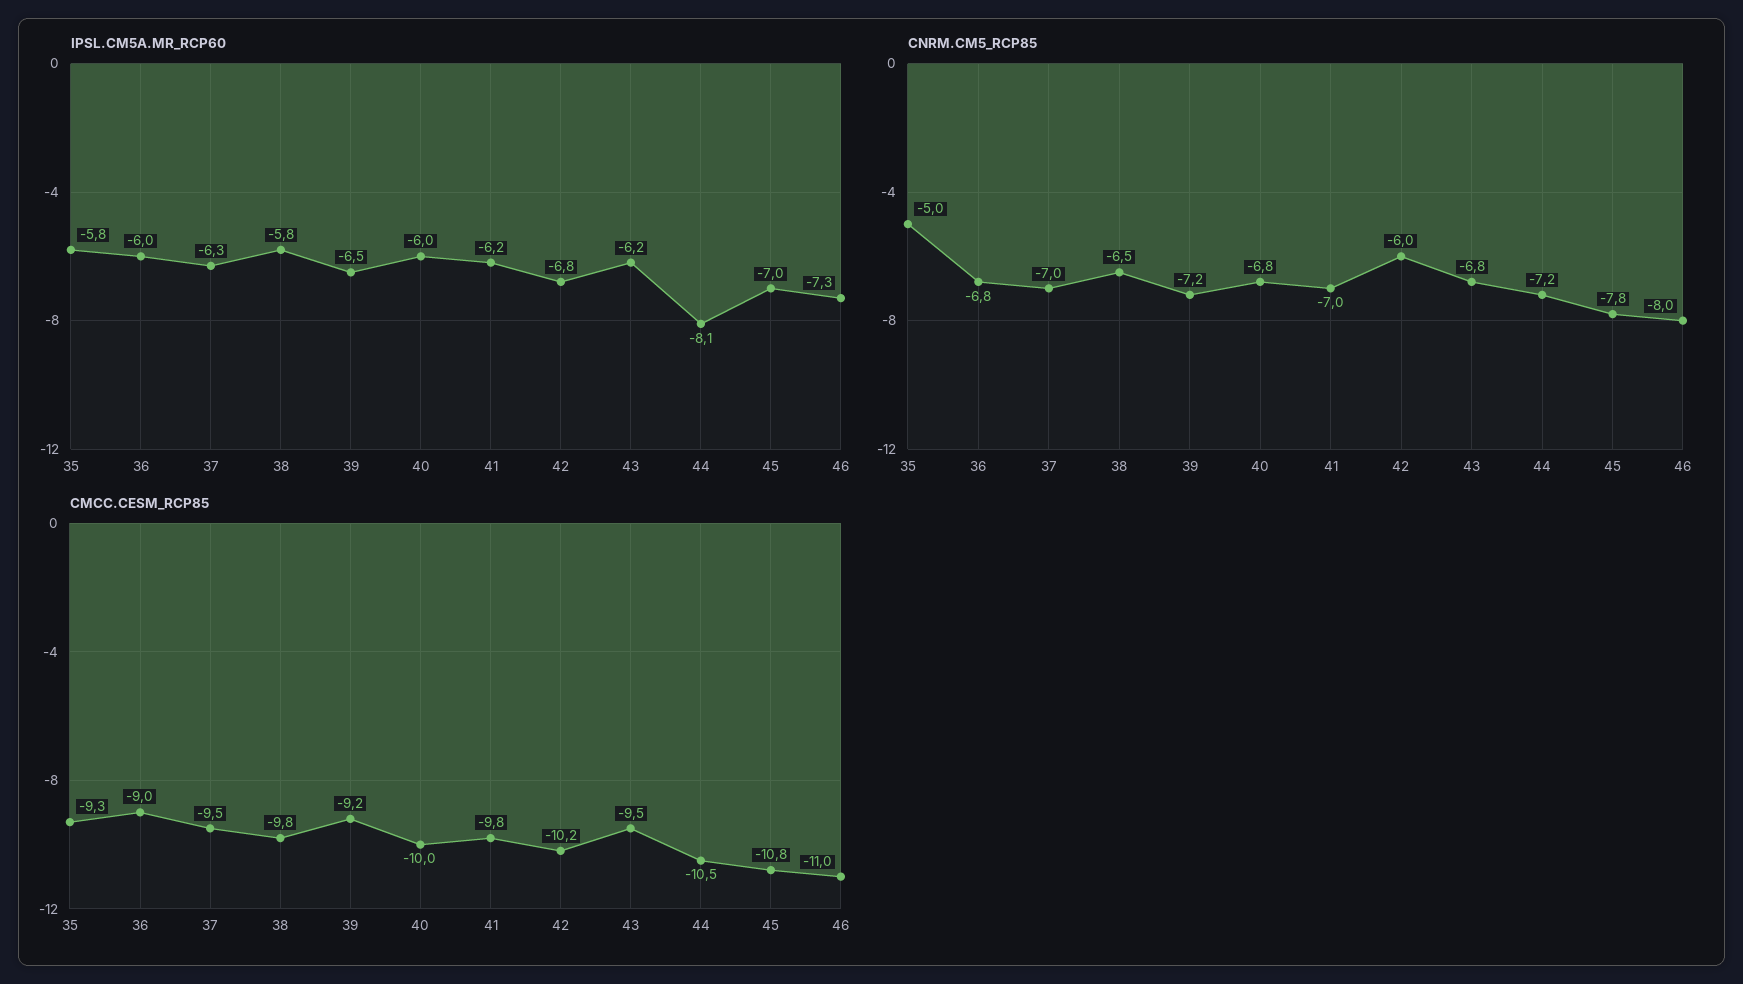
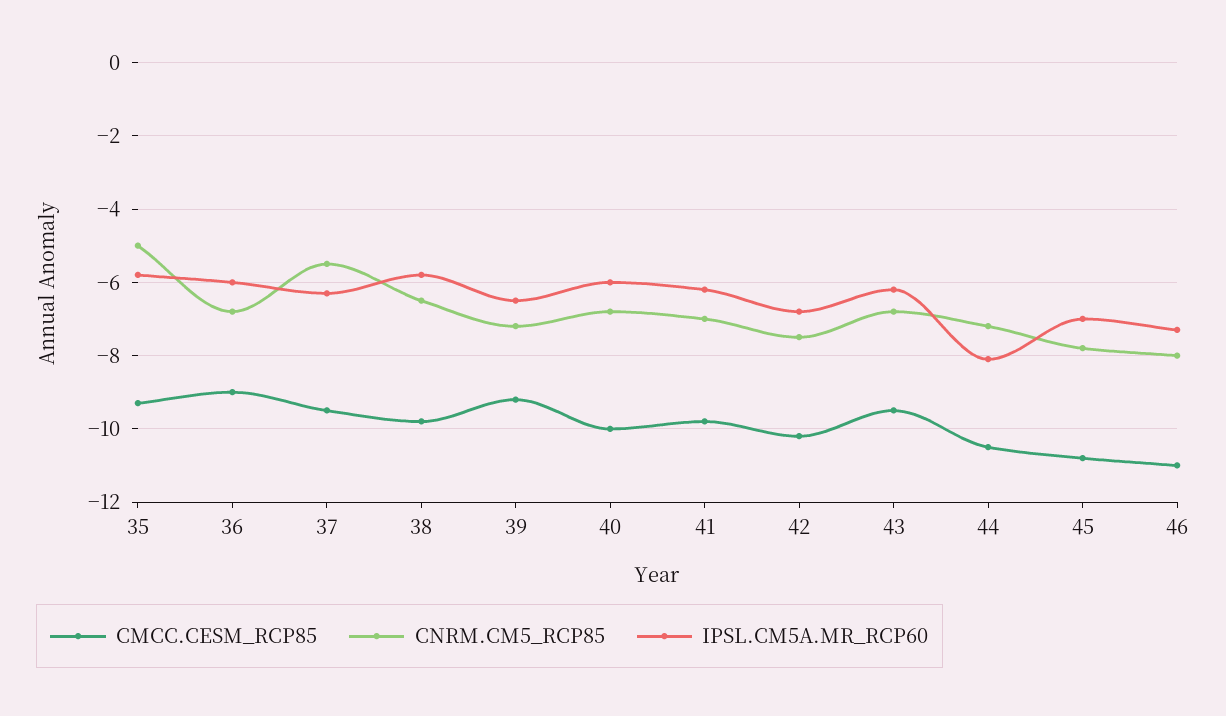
  {
    "IPSL.CM5A.MR_RCP60": {
      "35": -5.8,
      "36": -6,
      "37": -6.3,
      "38": -5.8,
      "39": -6.5,
      "40": -6,
      "41": -6.2,
      "42": -6.8,
      "43": -6.2,
      "44": -8.1,
      "45": -7,
      "46": -7.3
    },
    "CNRM.CM5_RCP85": {
      "35": -5,
      "36": -6.8,
-     "37": -7,
+     "37": -5.5,
      "38": -6.5,
      "39": -7.2,
      "40": -6.8,
      "41": -7,
-     "42": -6,
+     "42": -7.5,
      "43": -6.8,
      "44": -7.2,
      "45": -7.8,
      "46": -8
    },
    "CMCC.CESM_RCP85": {
      "35": -9.3,
      "36": -9,
      "37": -9.5,
      "38": -9.8,
      "39": -9.2,
      "40": -10,
      "41": -9.8,
      "42": -10.2,
      "43": -9.5,
      "44": -10.5,
      "45": -10.8,
      "46": -11
    }
  }

